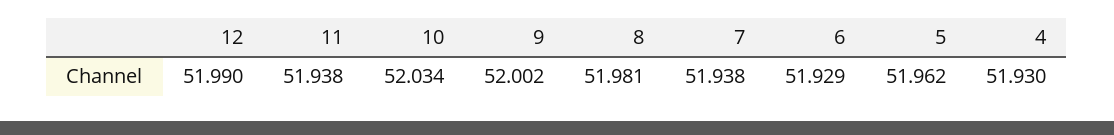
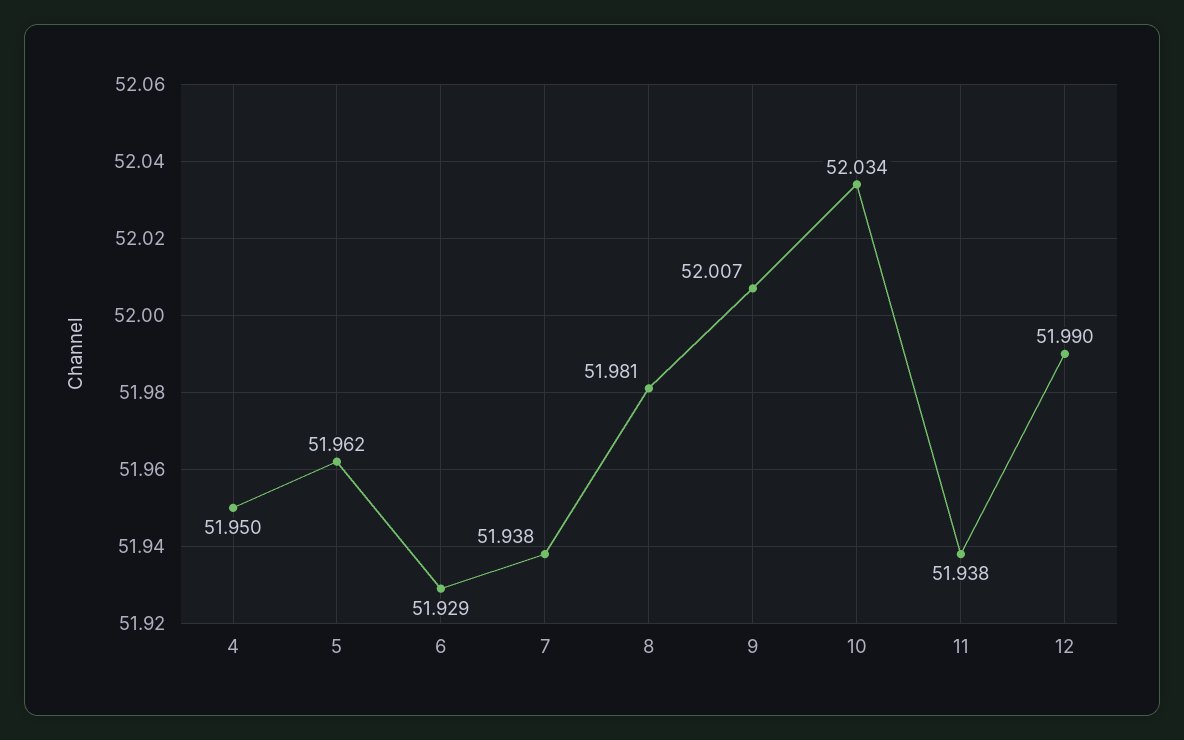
  {
    "12": 51.99,
    "11": 51.938,
    "10": 52.034,
-   "9": 52.002,
+   "9": 52.007,
    "8": 51.981,
    "7": 51.938,
    "6": 51.929,
    "5": 51.962,
-   "4": 51.93
+   "4": 51.95
  }

